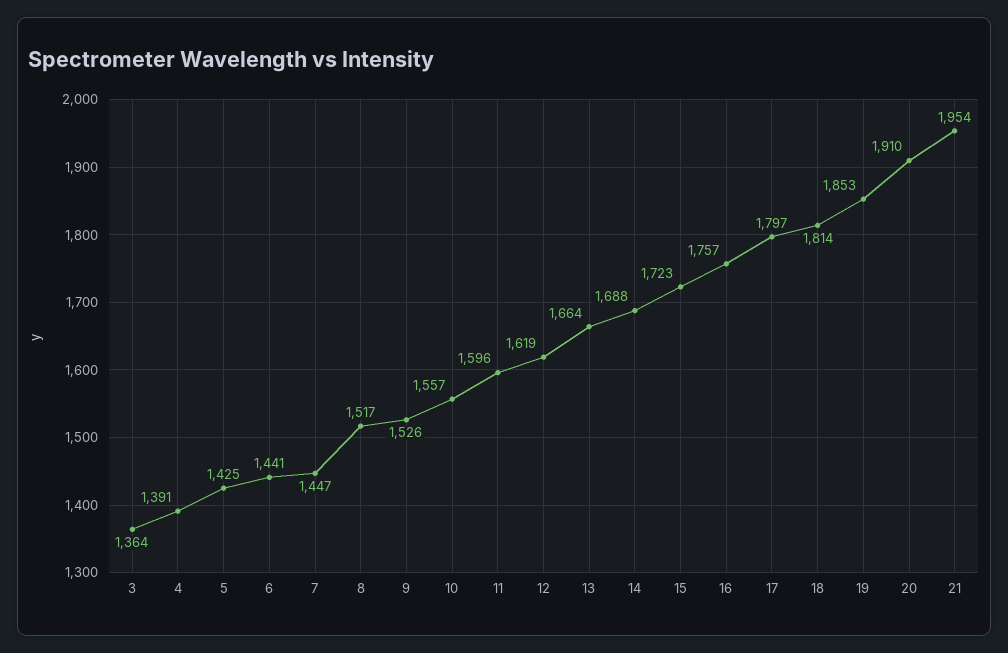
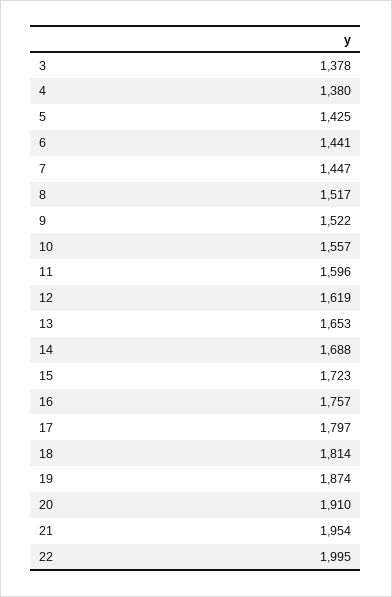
  {
-   "3": 1364,
+   "3": 1378,
-   "4": 1391,
+   "4": 1380,
    "5": 1425,
    "6": 1441,
    "7": 1447,
    "8": 1517,
-   "9": 1526,
+   "9": 1522,
    "10": 1557,
    "11": 1596,
    "12": 1619,
-   "13": 1664,
+   "13": 1653,
    "14": 1688,
    "15": 1723,
    "16": 1757,
    "17": 1797,
    "18": 1814,
-   "19": 1853,
+   "19": 1874,
    "20": 1910,
-   "21": 1954
+   "21": 1954,
+   "22": 1995
  }

